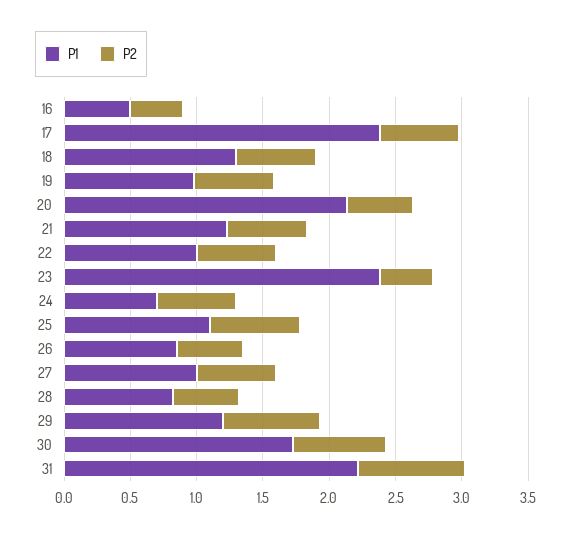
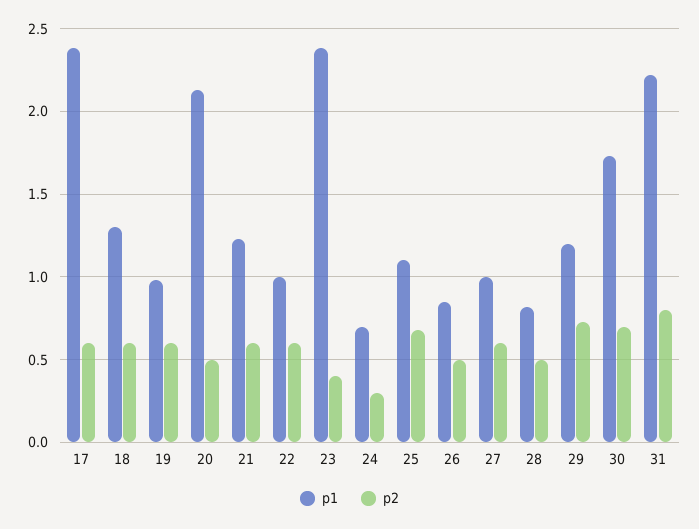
  {
    "P1": {
-     "16": 0.5,
      "17": 2.4,
      "18": 1.3,
      "19": 1,
      "20": 2.15,
      "21": 1.25,
      "22": 1,
      "23": 2.4,
      "24": 0.7,
      "25": 1.1,
      "26": 0.85,
      "27": 1,
      "28": 0.8,
      "29": 1.2,
      "30": 1.75,
      "31": 2.2
    },
    "P2": {
-     "16": 0.4,
      "17": 0.6,
      "18": 0.6,
      "19": 0.6,
      "20": 0.5,
      "21": 0.6,
      "22": 0.6,
      "23": 0.4,
-     "24": 0.6,
+     "24": 0.3,
      "25": 0.7,
      "26": 0.5,
      "27": 0.6,
      "28": 0.5,
      "29": 0.75,
      "30": 0.7,
      "31": 0.8
    }
  }

